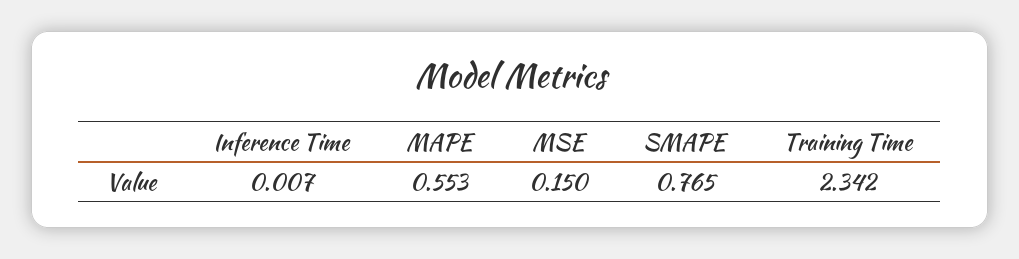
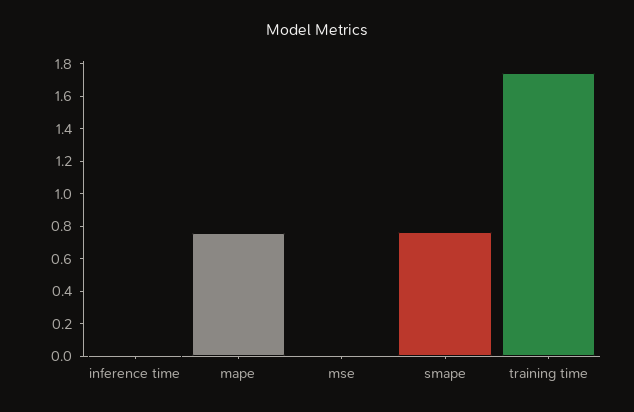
  {
    "Inference Time": 0.007,
-   "MAPE": 0.553,
+   "MAPE": 0.75,
-   "MSE": 0.15,
+   "MSE": 0,
    "SMAPE": 0.765,
-   "Training Time": 2.342
+   "Training Time": 1.75
  }

